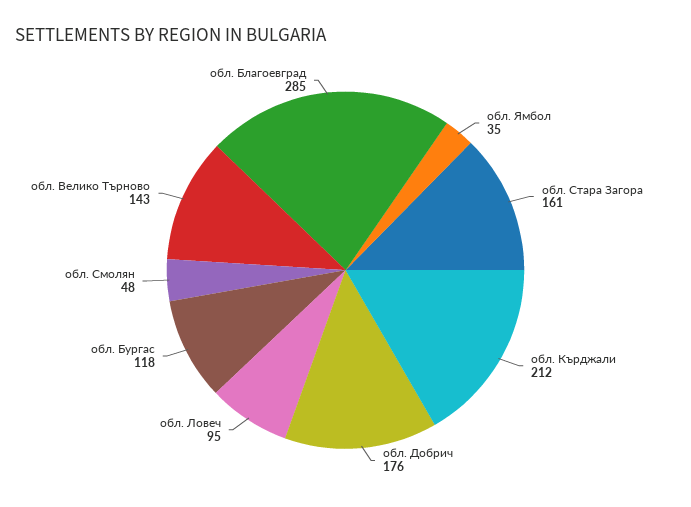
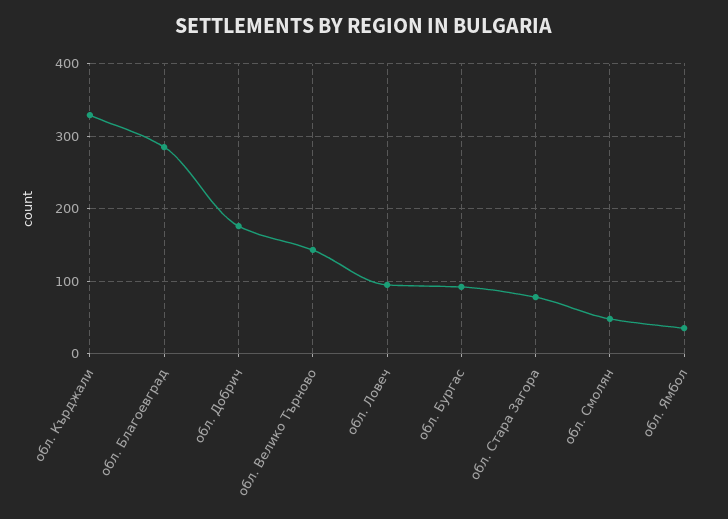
  {
    "обл. Ямбол": 35,
-   "обл. Стара Загора": 161,
+   "обл. Стара Загора": 80,
-   "обл. Кърджали": 212,
+   "обл. Кърджали": 330,
    "обл. Добрич": 176,
    "обл. Ловеч": 95,
-   "обл. Бургас": 118,
+   "обл. Бургас": 90,
    "обл. Смолян": 48,
    "обл. Велико Търново": 143,
    "обл. Благоевград": 285
  }

